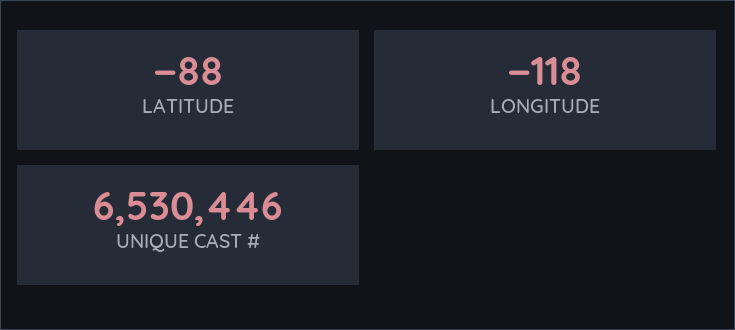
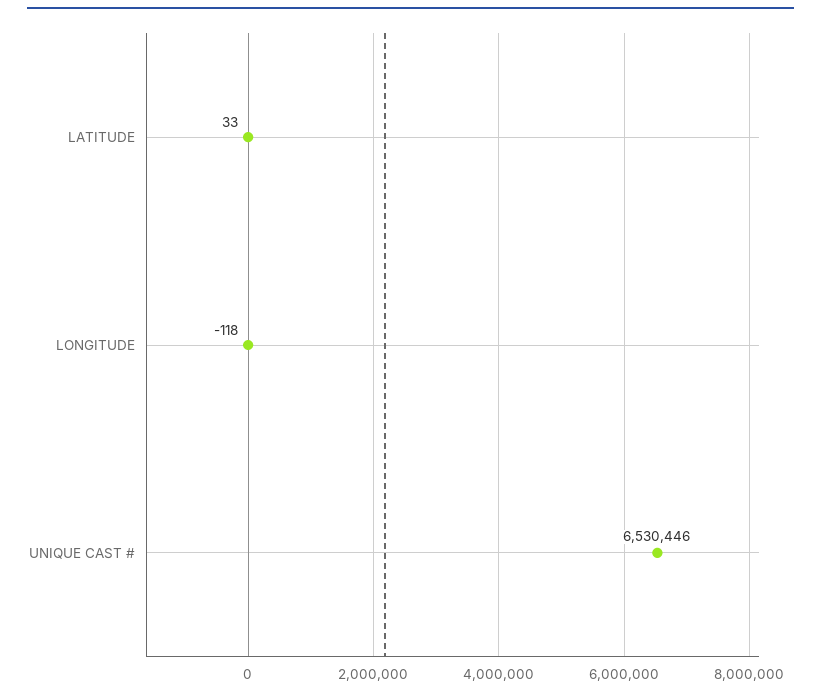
  {
-   "LATITUDE": -88,
+   "LATITUDE": 33,
    "LONGITUDE": -118,
    "UNIQUE CAST #": 6530446
  }

